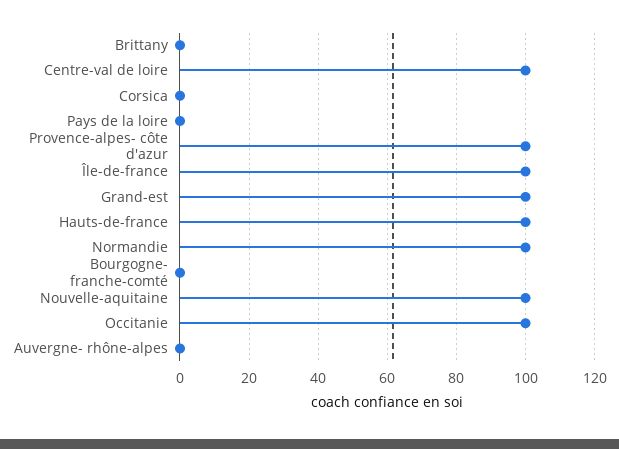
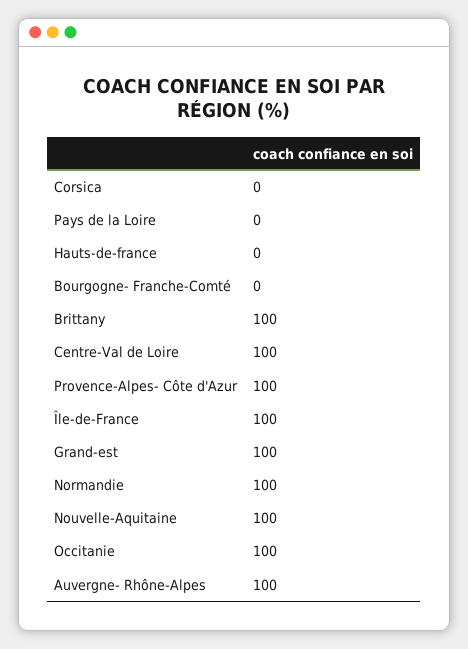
  {
-   "Brittany": 0,
+   "Brittany": 100,
    "Centre-val de loire": 100,
    "Corsica": 0,
    "Pays de la loire": 0,
    "Provence-alpes- côte d'azur": 100,
    "Île-de-france": 100,
    "Grand-est": 100,
-   "Hauts-de-france": 100,
+   "Hauts-de-france": 0,
    "Normandie": 100,
    "Bourgogne- franche-comté": 0,
    "Nouvelle-aquitaine": 100,
    "Occitanie": 100,
-   "Auvergne- rhône-alpes": 0
+   "Auvergne- rhône-alpes": 100
  }

